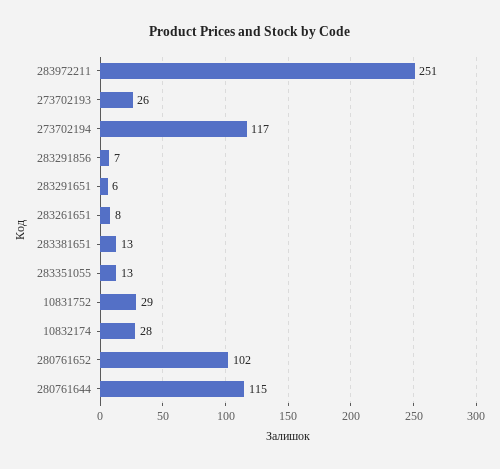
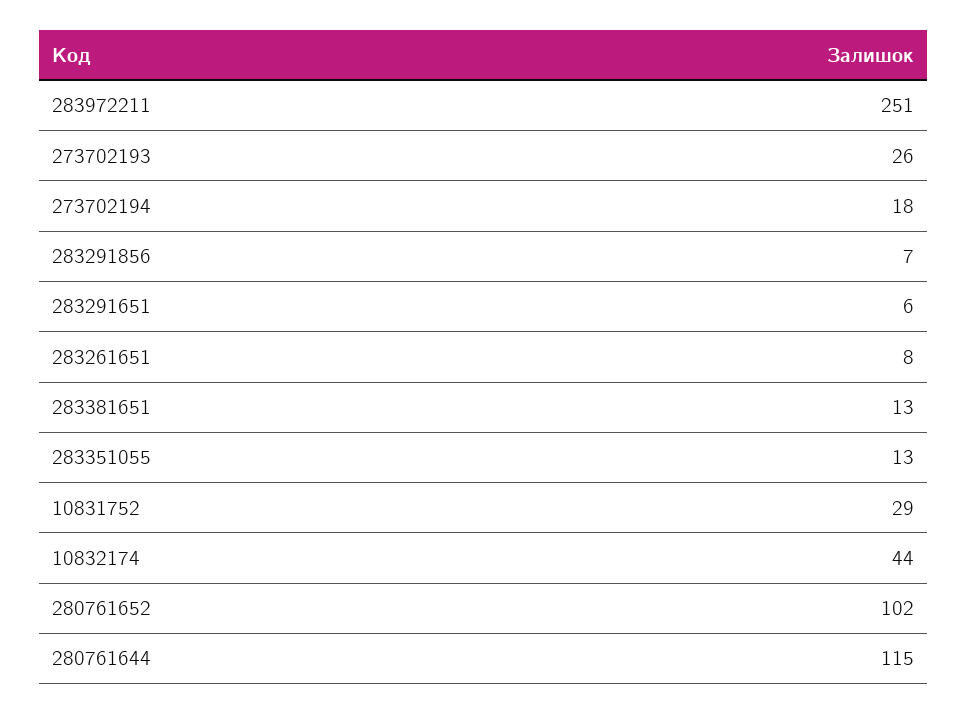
  {
    "283972211": 251,
    "273702193": 26,
-   "273702194": 117,
+   "273702194": 18,
    "283291856": 7,
    "283291651": 6,
    "283261651": 8,
    "283381651": 13,
    "283351055": 13,
    "10831752": 29,
-   "10832174": 28,
+   "10832174": 44,
    "280761652": 102,
    "280761644": 115
  }

